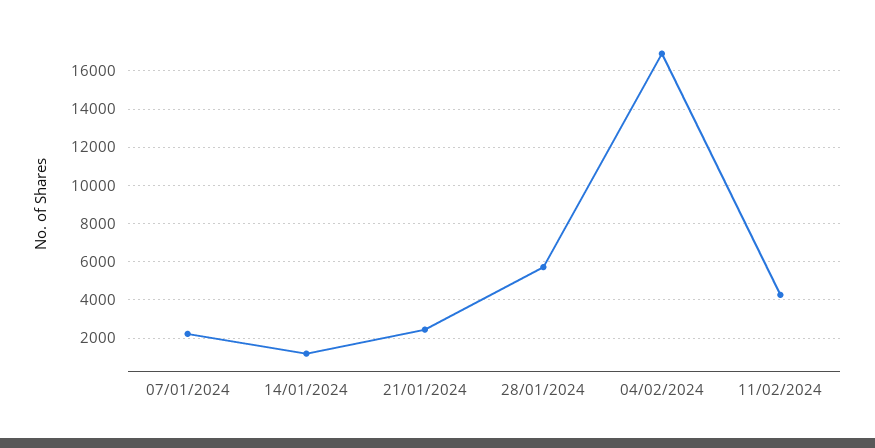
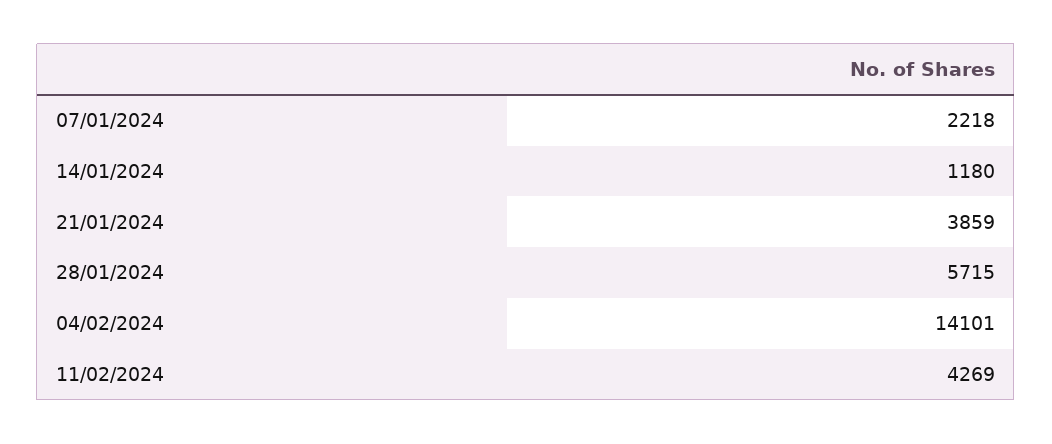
  {
    "07/01/2024": 2218,
    "14/01/2024": 1180,
-   "21/01/2024": 2500,
+   "21/01/2024": 3859,
    "28/01/2024": 5715,
-   "04/02/2024": 17000,
+   "04/02/2024": 14101,
    "11/02/2024": 4269
  }

